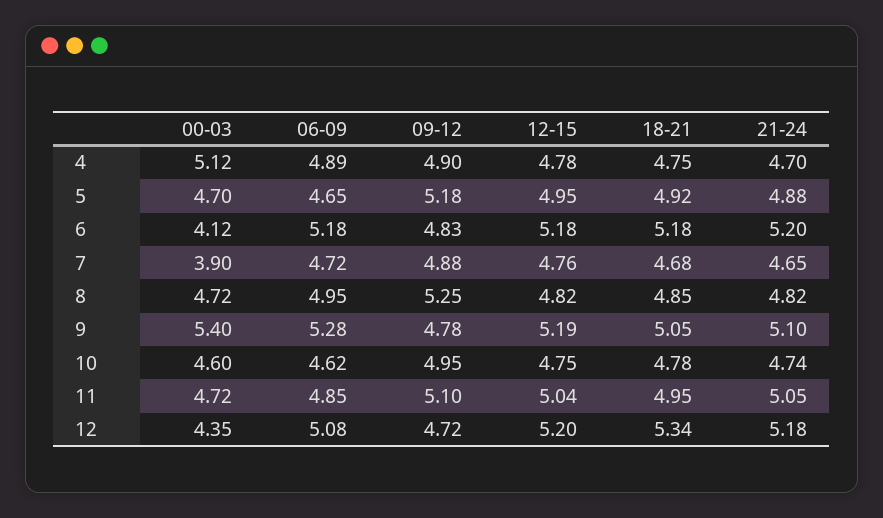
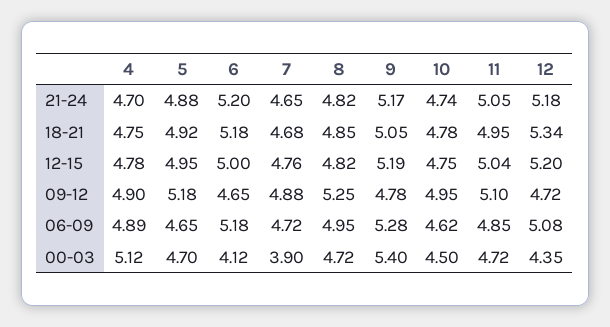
  {
    "00-03": {
      "4": 5.12,
      "5": 4.7,
      "6": 4.12,
      "7": 3.9,
      "8": 4.72,
      "9": 5.4,
-     "10": 4.6,
+     "10": 4.5,
      "11": 4.72,
      "12": 4.35
    },
    "06-09": {
      "4": 4.89,
      "5": 4.65,
      "6": 5.18,
      "7": 4.72,
      "8": 4.95,
      "9": 5.28,
      "10": 4.62,
      "11": 4.85,
      "12": 5.08
    },
    "09-12": {
      "4": 4.9,
      "5": 5.18,
-     "6": 4.83,
+     "6": 4.65,
      "7": 4.88,
      "8": 5.25,
      "9": 4.78,
      "10": 4.95,
      "11": 5.1,
      "12": 4.72
    },
    "12-15": {
      "4": 4.78,
      "5": 4.95,
-     "6": 5.18,
+     "6": 5,
      "7": 4.76,
      "8": 4.82,
      "9": 5.19,
      "10": 4.75,
      "11": 5.04,
      "12": 5.2
    },
    "18-21": {
      "4": 4.75,
      "5": 4.92,
      "6": 5.18,
      "7": 4.68,
      "8": 4.85,
      "9": 5.05,
      "10": 4.78,
      "11": 4.95,
      "12": 5.34
    },
    "21-24": {
      "4": 4.7,
      "5": 4.88,
      "6": 5.2,
      "7": 4.65,
      "8": 4.82,
-     "9": 5.1,
+     "9": 5.17,
      "10": 4.74,
      "11": 5.05,
      "12": 5.18
    }
  }

